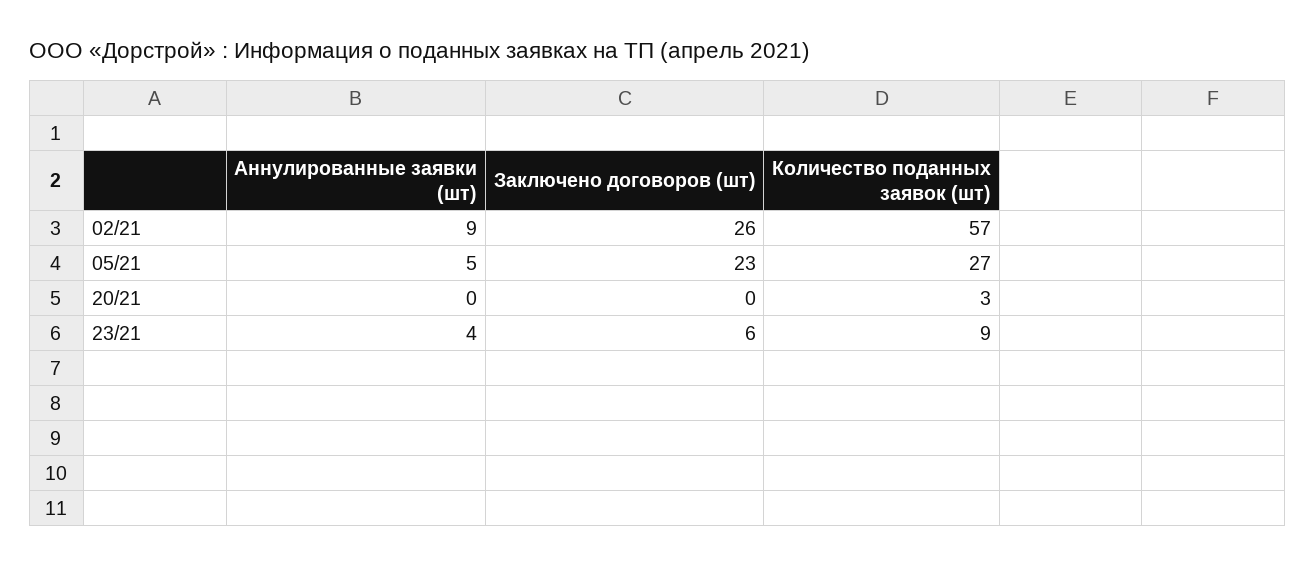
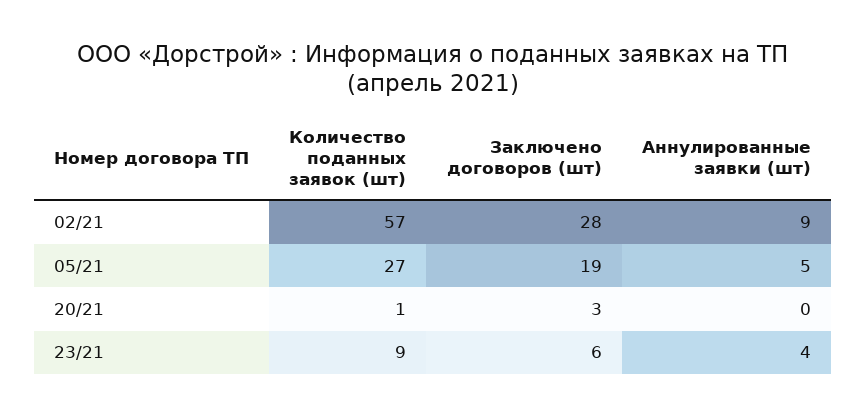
  {
    "Аннулированные заявки (шт)": {
      "02/21": 9,
      "05/21": 5,
      "20/21": 0,
      "23/21": 4
    },
    "Заключено договоров (шт)": {
-     "02/21": 26,
+     "02/21": 28,
-     "05/21": 23,
+     "05/21": 19,
-     "20/21": 0,
+     "20/21": 3,
      "23/21": 6
    },
    "Количество поданных заявок (шт)": {
      "02/21": 57,
      "05/21": 27,
-     "20/21": 3,
+     "20/21": 1,
      "23/21": 9
    }
  }

